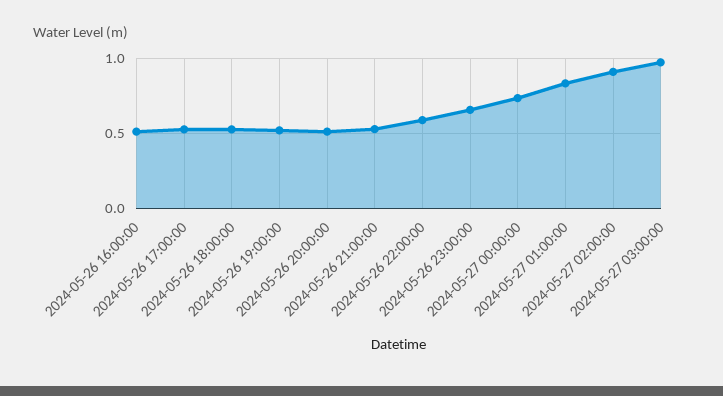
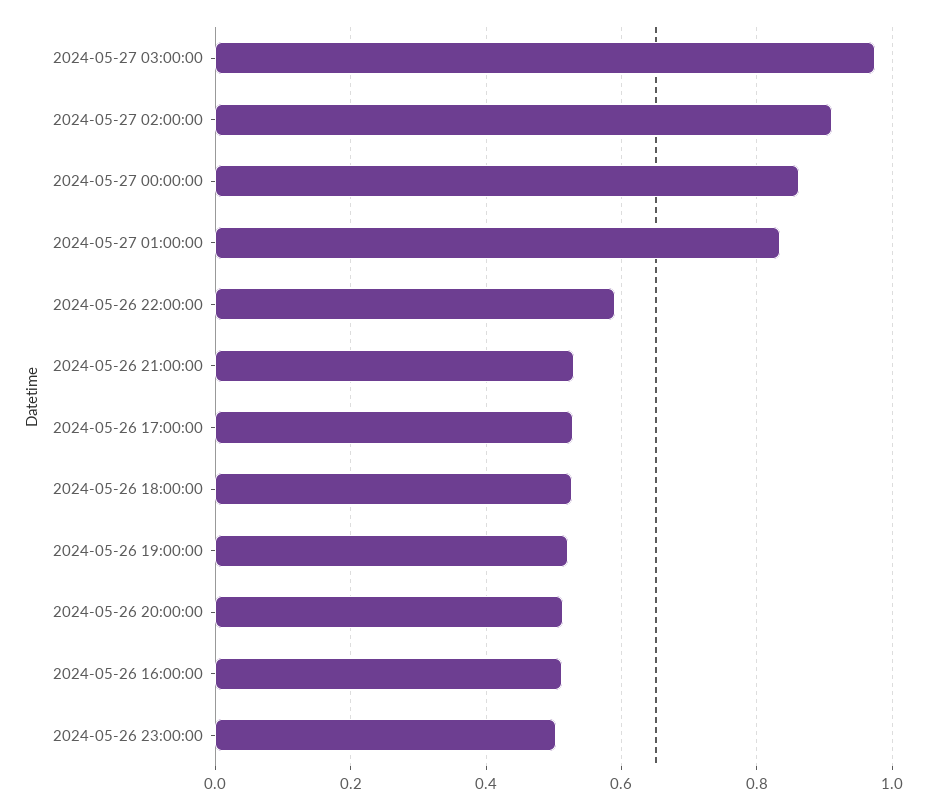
  {
    "2024-05-26 16:00:00": 0.52,
    "2024-05-26 17:00:00": 0.52,
    "2024-05-26 18:00:00": 0.52,
    "2024-05-26 19:00:00": 0.52,
    "2024-05-26 20:00:00": 0.52,
    "2024-05-26 21:00:00": 0.54,
    "2024-05-26 22:00:00": 0.6,
-   "2024-05-26 23:00:00": 0.65,
+   "2024-05-26 23:00:00": 0.5,
-   "2024-05-27 00:00:00": 0.75,
+   "2024-05-27 00:00:00": 0.86,
    "2024-05-27 01:00:00": 0.84,
    "2024-05-27 02:00:00": 0.92,
    "2024-05-27 03:00:00": 0.98
  }

